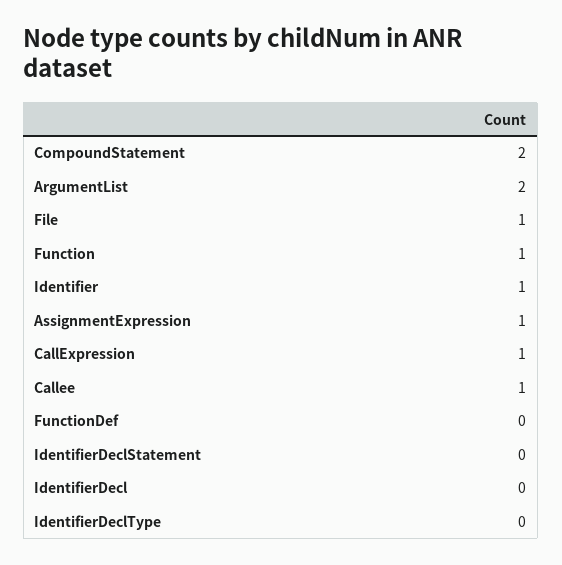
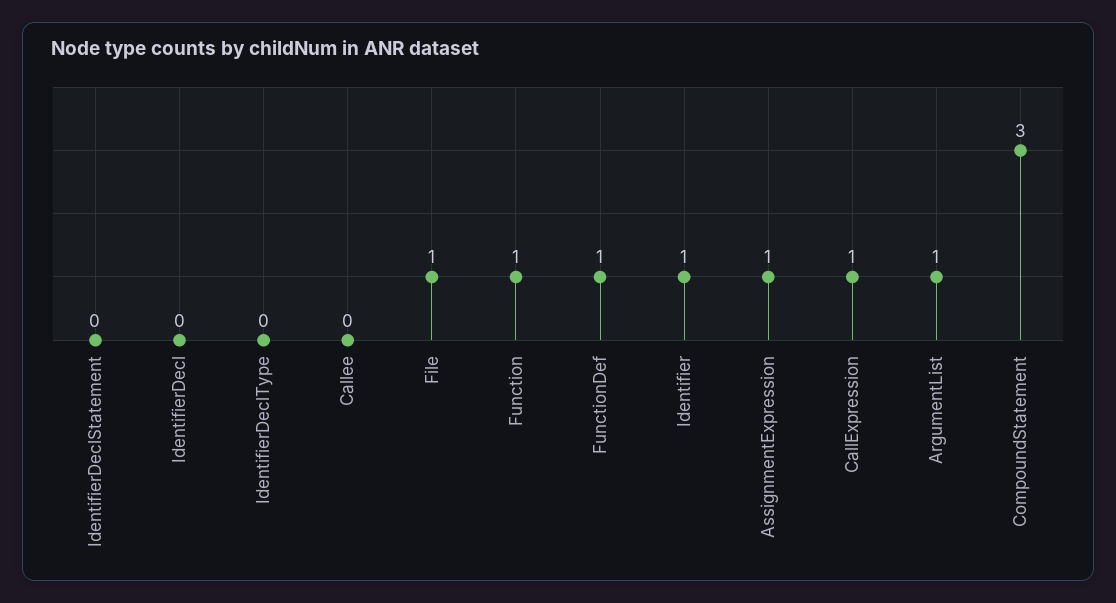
  {
-   "CompoundStatement": 2,
+   "CompoundStatement": 3,
-   "ArgumentList": 2,
+   "ArgumentList": 1,
    "File": 1,
    "Function": 1,
    "Identifier": 1,
    "AssignmentExpression": 1,
    "CallExpression": 1,
-   "Callee": 1,
+   "Callee": 0,
-   "FunctionDef": 0,
+   "FunctionDef": 1,
    "IdentifierDeclStatement": 0,
    "IdentifierDecl": 0,
    "IdentifierDeclType": 0
  }

